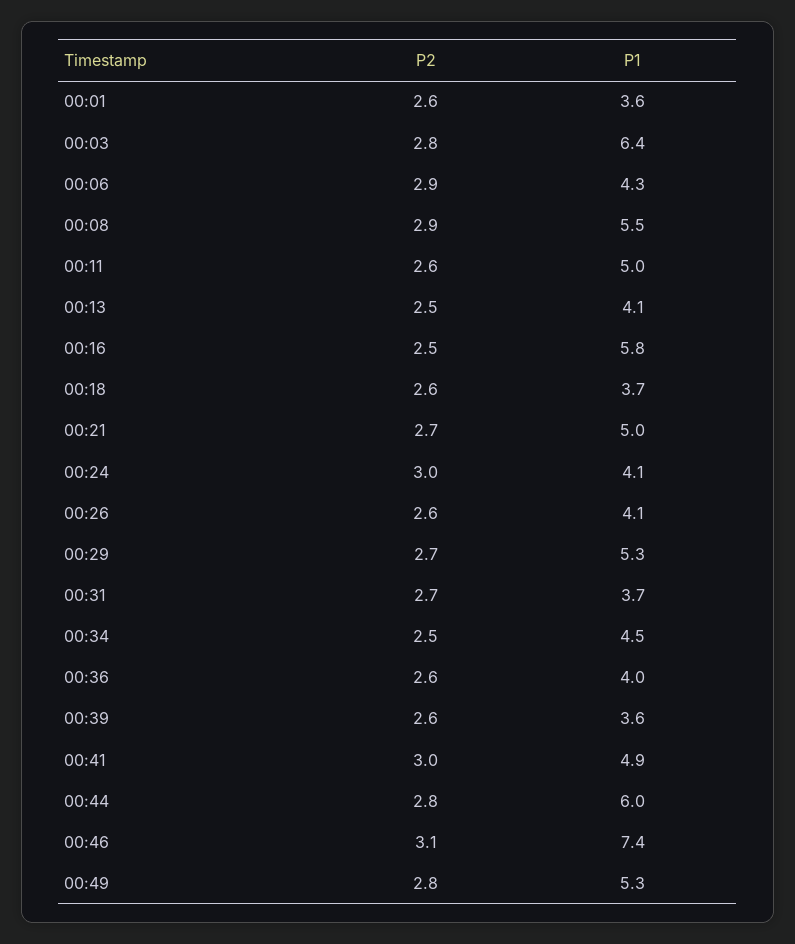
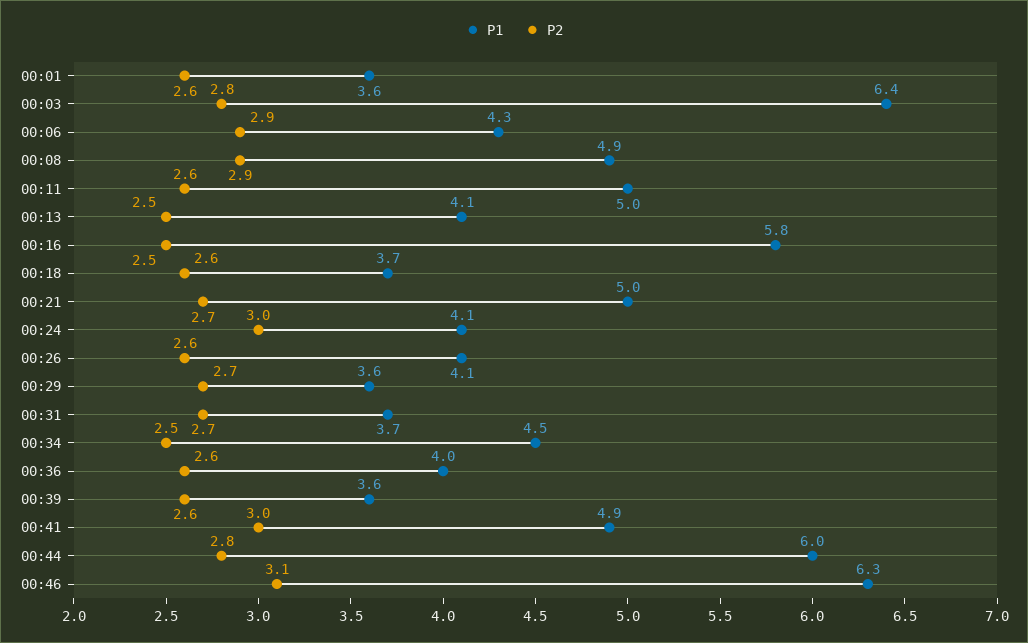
  {
    "P2": {
      "00:01": 2.6,
      "00:03": 2.8,
      "00:06": 2.9,
      "00:08": 2.9,
      "00:11": 2.6,
      "00:13": 2.5,
      "00:16": 2.5,
      "00:18": 2.6,
      "00:21": 2.7,
      "00:24": 3,
      "00:26": 2.6,
      "00:29": 2.7,
      "00:31": 2.7,
      "00:34": 2.5,
      "00:36": 2.6,
      "00:39": 2.6,
      "00:41": 3,
      "00:44": 2.8,
-     "00:46": 3.1,
+     "00:46": 3.1
-     "00:49": 2.8
    },
    "P1": {
      "00:01": 3.6,
      "00:03": 6.4,
      "00:06": 4.3,
-     "00:08": 5.5,
+     "00:08": 4.9,
      "00:11": 5,
      "00:13": 4.1,
      "00:16": 5.8,
      "00:18": 3.7,
      "00:21": 5,
      "00:24": 4.1,
      "00:26": 4.1,
-     "00:29": 5.3,
+     "00:29": 3.6,
      "00:31": 3.7,
      "00:34": 4.5,
      "00:36": 4,
      "00:39": 3.6,
      "00:41": 4.9,
      "00:44": 6,
-     "00:46": 7.4,
+     "00:46": 6.3
-     "00:49": 5.3
    }
  }

